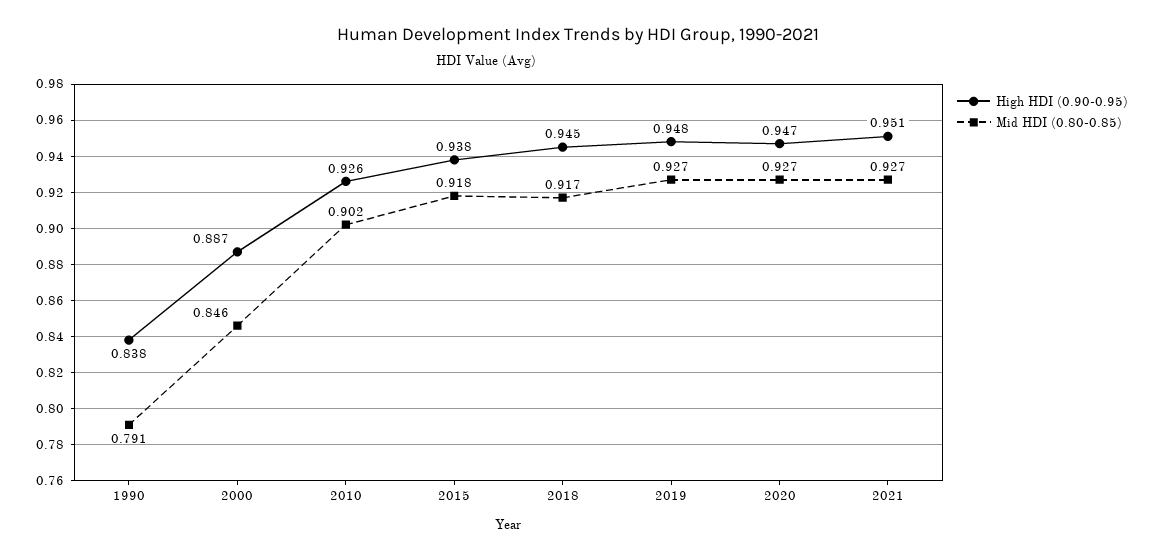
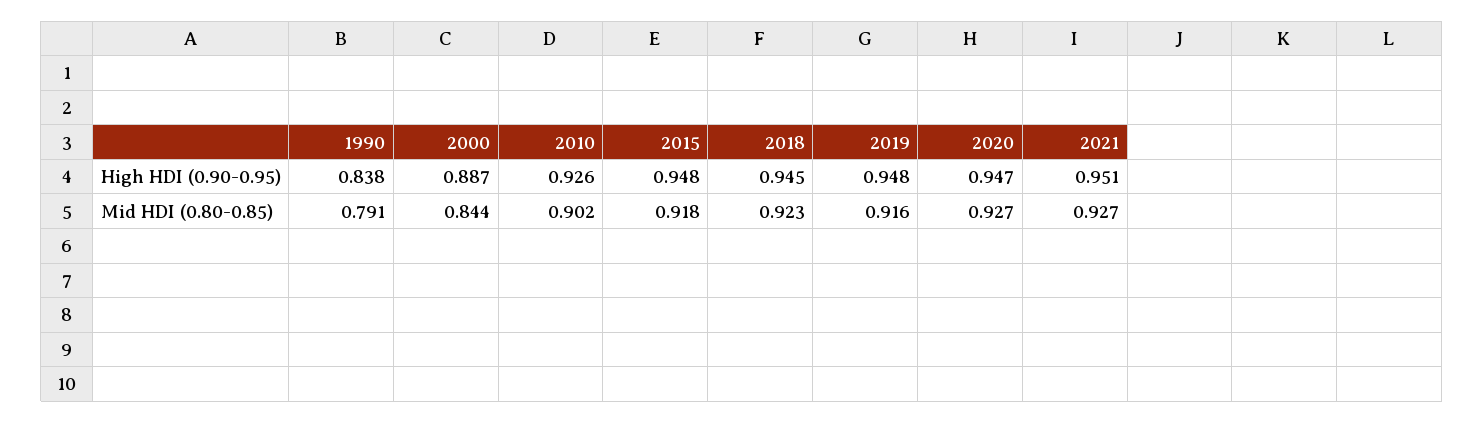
  {
    "High HDI (0.90-0.95)": {
      "1990": 0.838,
      "2000": 0.887,
      "2010": 0.926,
-     "2015": 0.938,
+     "2015": 0.948,
      "2018": 0.945,
      "2019": 0.948,
      "2020": 0.947,
      "2021": 0.951
    },
    "Mid HDI (0.80-0.85)": {
      "1990": 0.791,
-     "2000": 0.846,
+     "2000": 0.844,
      "2010": 0.902,
      "2015": 0.918,
-     "2018": 0.917,
+     "2018": 0.923,
-     "2019": 0.927,
+     "2019": 0.916,
      "2020": 0.927,
      "2021": 0.927
    }
  }

